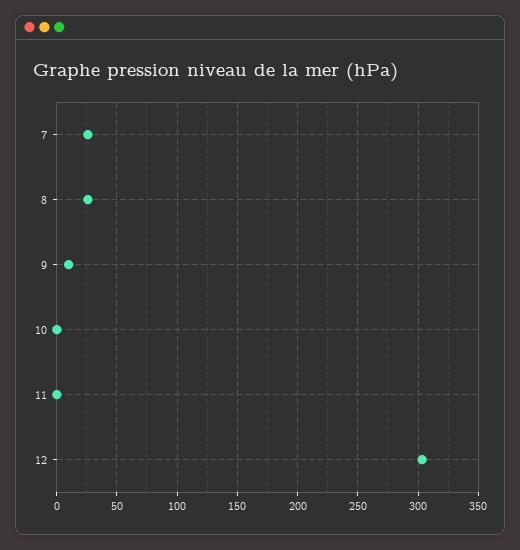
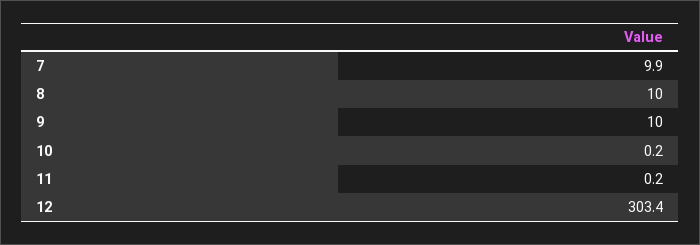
  {
-   "7": 25,
+   "7": 9.9,
-   "8": 25,
+   "8": 10,
    "9": 10,
    "10": 0.2,
    "11": 0.2,
    "12": 303.4
  }

